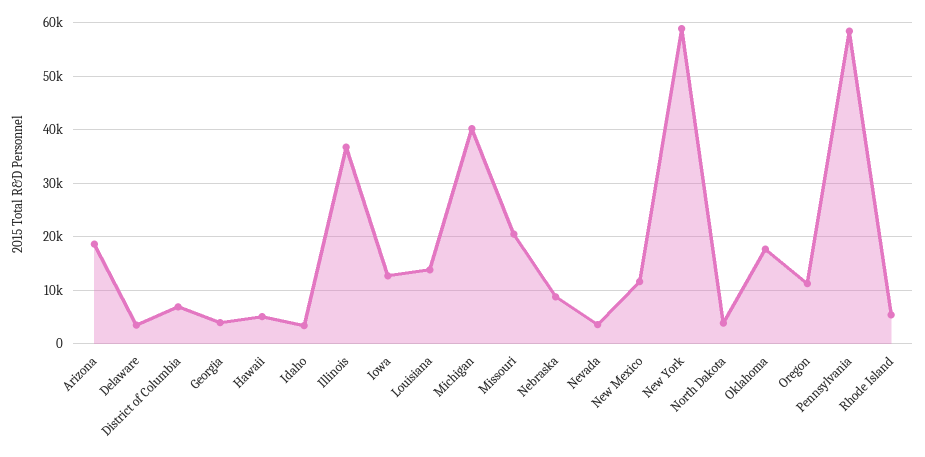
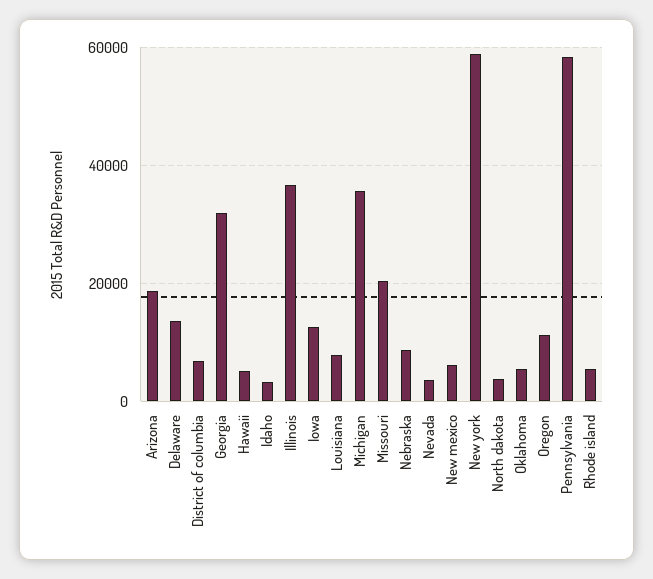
  {
    "Arizona": 18000,
-   "Delaware": 4000,
+   "Delaware": 14000,
    "District of Columbia": 6000,
-   "Georgia": 4000,
+   "Georgia": 32000,
    "Hawaii": 6000,
    "Idaho": 4000,
    "Illinois": 36000,
    "Iowa": 12000,
-   "Louisiana": 14000,
+   "Louisiana": 8000,
-   "Michigan": 40000,
+   "Michigan": 36000,
    "Missouri": 20000,
    "Nebraska": 8000,
    "Nevada": 4000,
-   "New Mexico": 12000,
+   "New Mexico": 6000,
    "New York": 58000,
    "North Dakota": 4000,
-   "Oklahoma": 18000,
+   "Oklahoma": 6000,
    "Oregon": 12000,
    "Pennsylvania": 58000,
    "Rhode Island": 6000
  }

